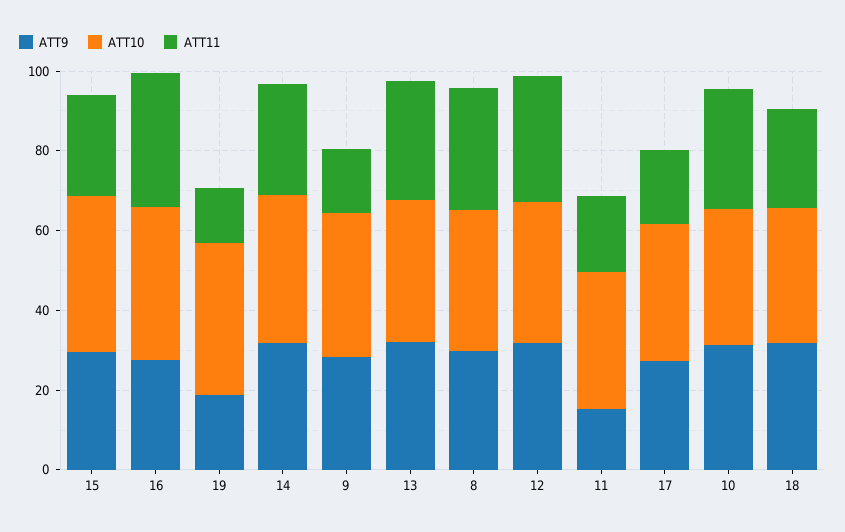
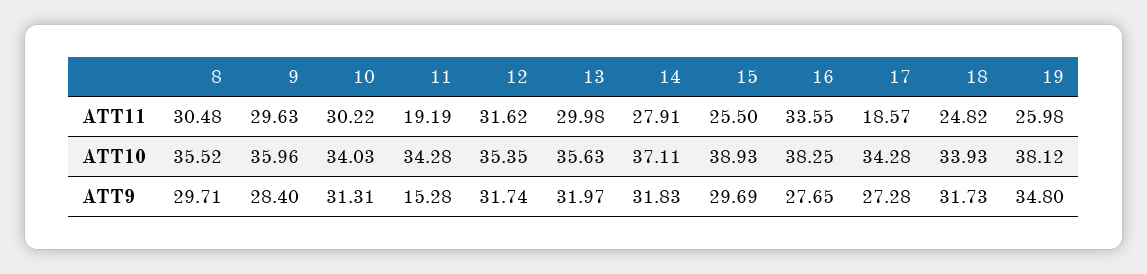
  {
    "ATT9": {
      "15": 29.69,
      "16": 27.65,
-     "19": 20,
+     "19": 34.8,
      "14": 31.83,
      "9": 28.4,
      "13": 31.97,
      "8": 29.71,
      "12": 31.74,
      "11": 15.28,
      "17": 27.28,
      "10": 31.31,
      "18": 31.73
    },
    "ATT10": {
      "15": 38.93,
      "16": 38.25,
      "19": 38.12,
      "14": 37.11,
      "9": 35.96,
      "13": 35.63,
      "8": 35.52,
      "12": 35.35,
      "11": 34.28,
      "17": 34.28,
      "10": 34.03,
      "18": 33.93
    },
    "ATT11": {
      "15": 25.5,
      "16": 33.55,
-     "19": 15,
+     "19": 25.98,
      "14": 27.91,
-     "9": 15,
+     "9": 29.63,
      "13": 29.98,
      "8": 30.48,
      "12": 31.62,
      "11": 19.19,
      "17": 18.57,
      "10": 30.22,
      "18": 24.82
    }
  }

